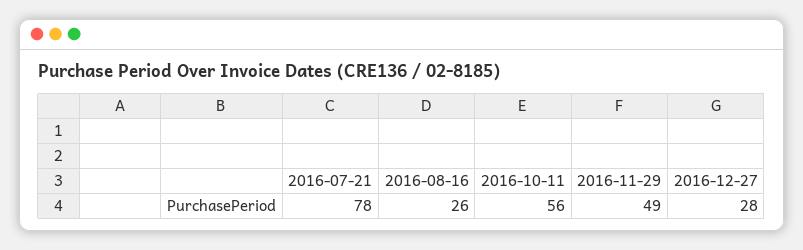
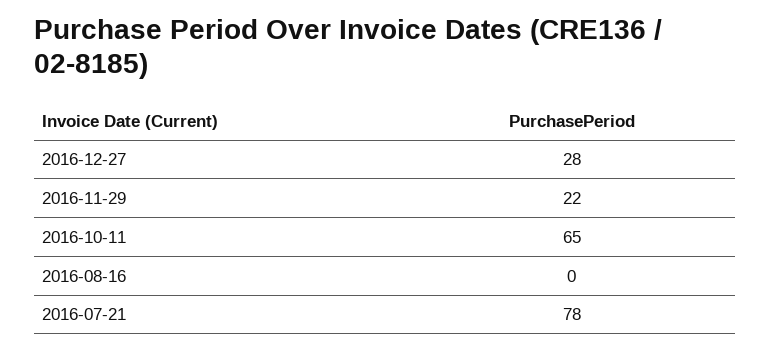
  {
    "2016-07-21": 78,
-   "2016-08-16": 26,
+   "2016-08-16": 0,
-   "2016-10-11": 56,
+   "2016-10-11": 65,
-   "2016-11-29": 49,
+   "2016-11-29": 22,
    "2016-12-27": 28
  }

